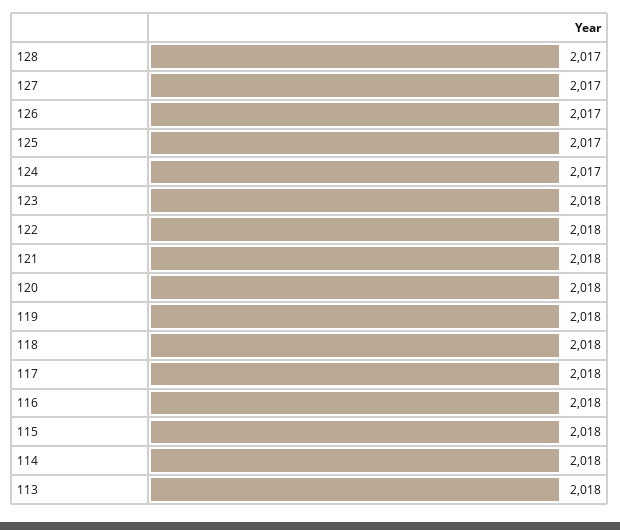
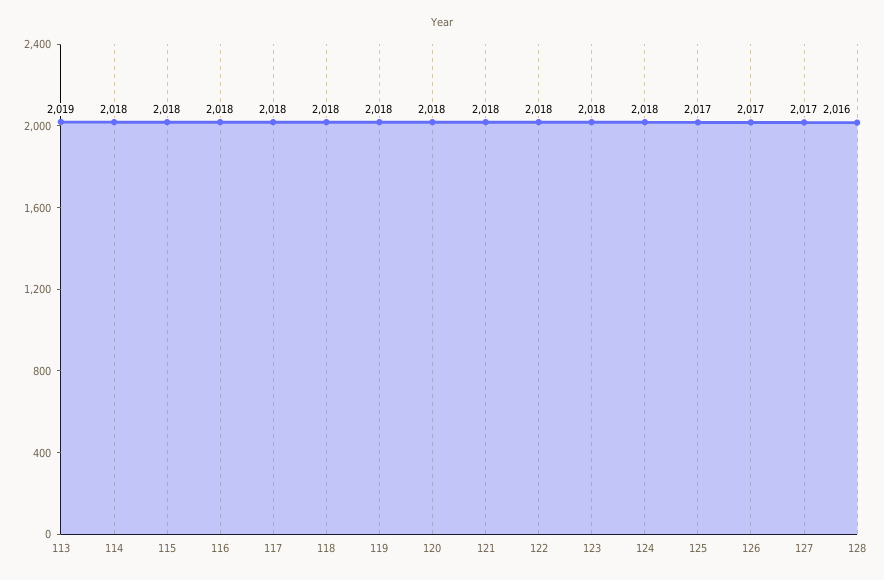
  {
-   "128": 2017,
+   "128": 2016,
    "127": 2017,
    "126": 2017,
    "125": 2017,
-   "124": 2017,
+   "124": 2018,
    "123": 2018,
    "122": 2018,
    "121": 2018,
    "120": 2018,
    "119": 2018,
    "118": 2018,
    "117": 2018,
    "116": 2018,
    "115": 2018,
    "114": 2018,
-   "113": 2018
+   "113": 2019
  }

